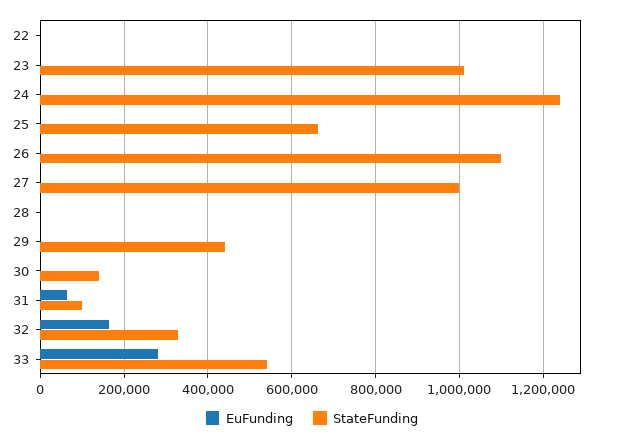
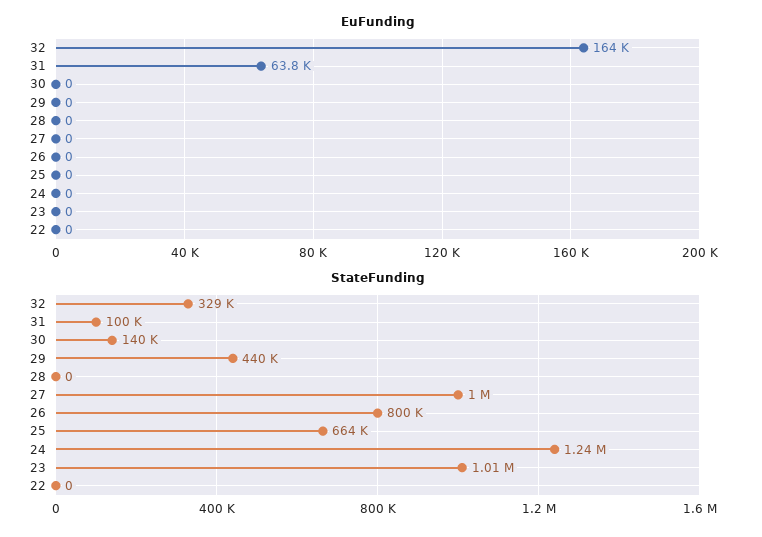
  {
    "EuFunding": {
      "22": 0,
      "23": 0,
      "24": 0,
      "25": 0,
      "26": 0,
      "27": 0,
      "28": 0,
      "29": 0,
      "30": 0,
      "31": 63800,
-     "32": 164000,
+     "32": 164000
-     "33": 280000
    },
    "StateFunding": {
      "22": 0,
      "23": 1010000,
      "24": 1240000,
      "25": 664000,
-     "26": 1100000,
+     "26": 800000,
      "27": 1000000,
      "28": 0,
      "29": 440000,
      "30": 140000,
      "31": 100000,
-     "32": 329000,
+     "32": 329000
-     "33": 540000
    }
  }

